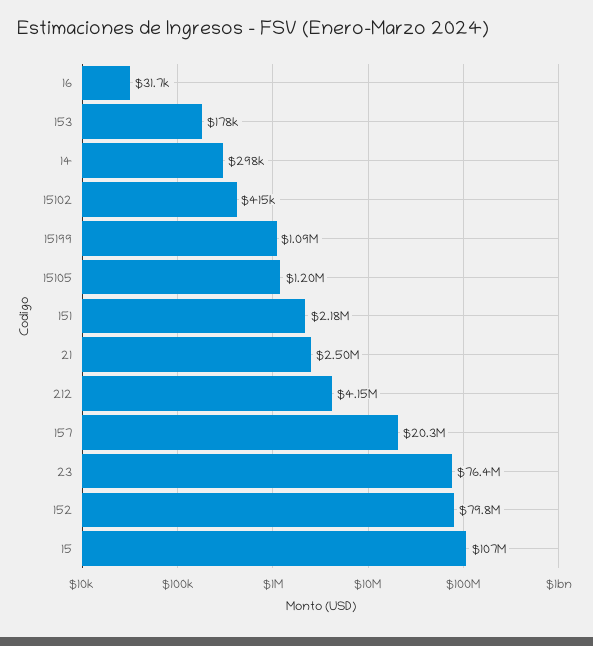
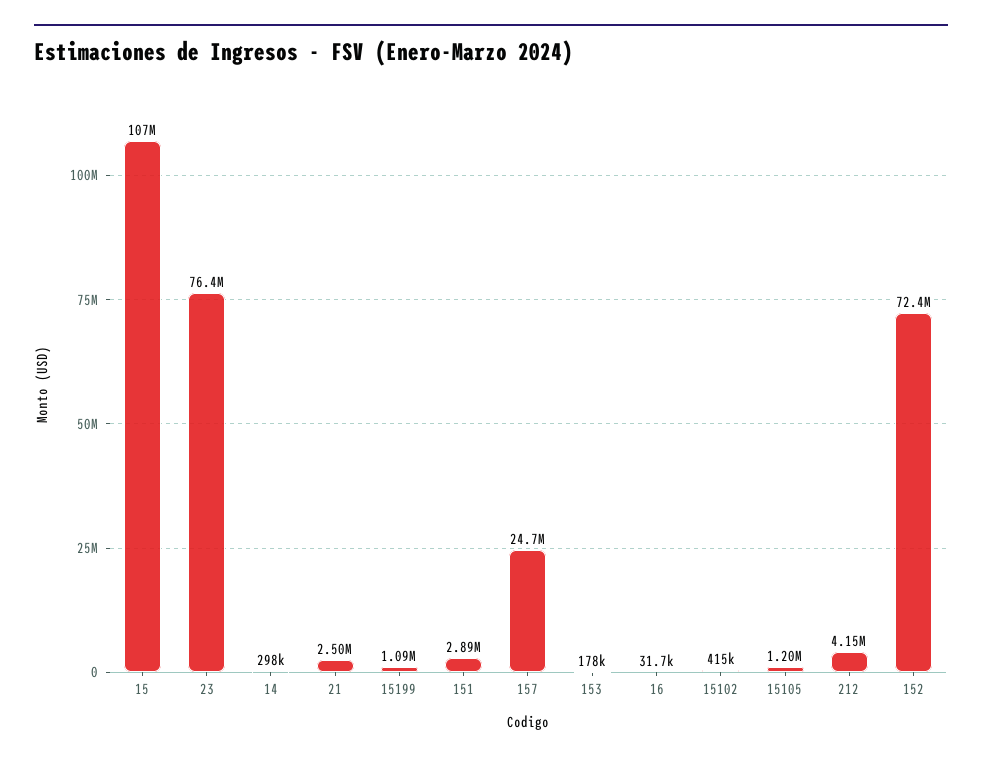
  {
    "16": 31700,
    "153": 178000,
    "14": 298000,
    "15102": 415000,
    "15199": 1090000,
    "15105": 1200000,
-   "151": 2180000,
+   "151": 2890000,
    "21": 2500000,
    "212": 4150000,
-   "157": 20300000,
+   "157": 24700000,
    "23": 76400000,
-   "152": 79800000,
+   "152": 72400000,
    "15": 107000000
  }

